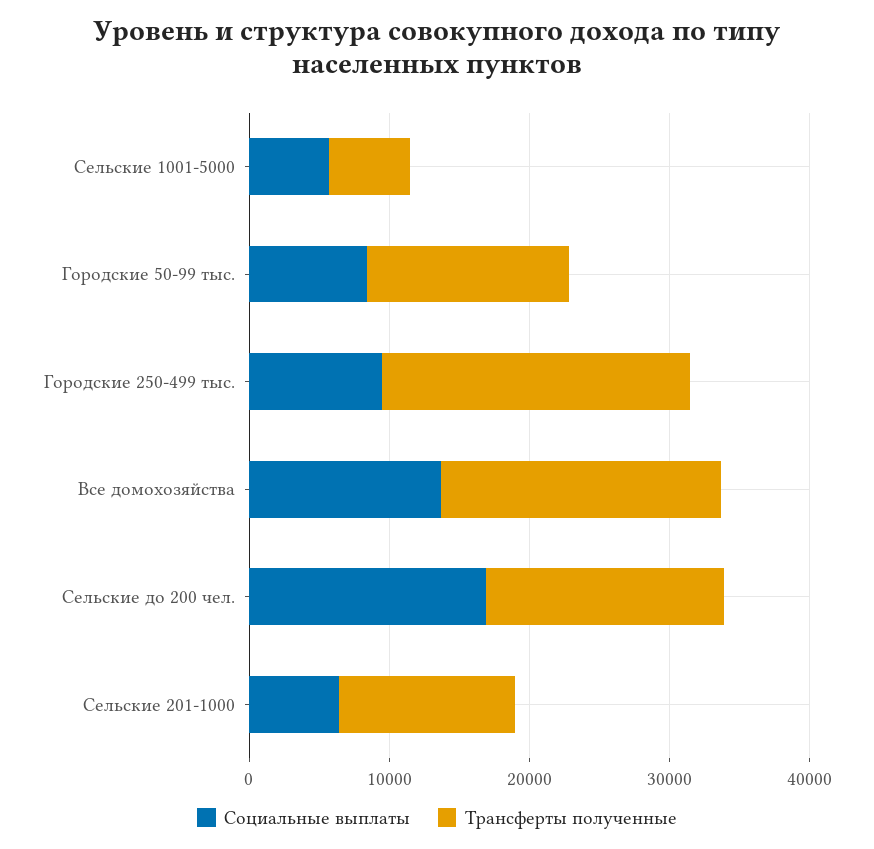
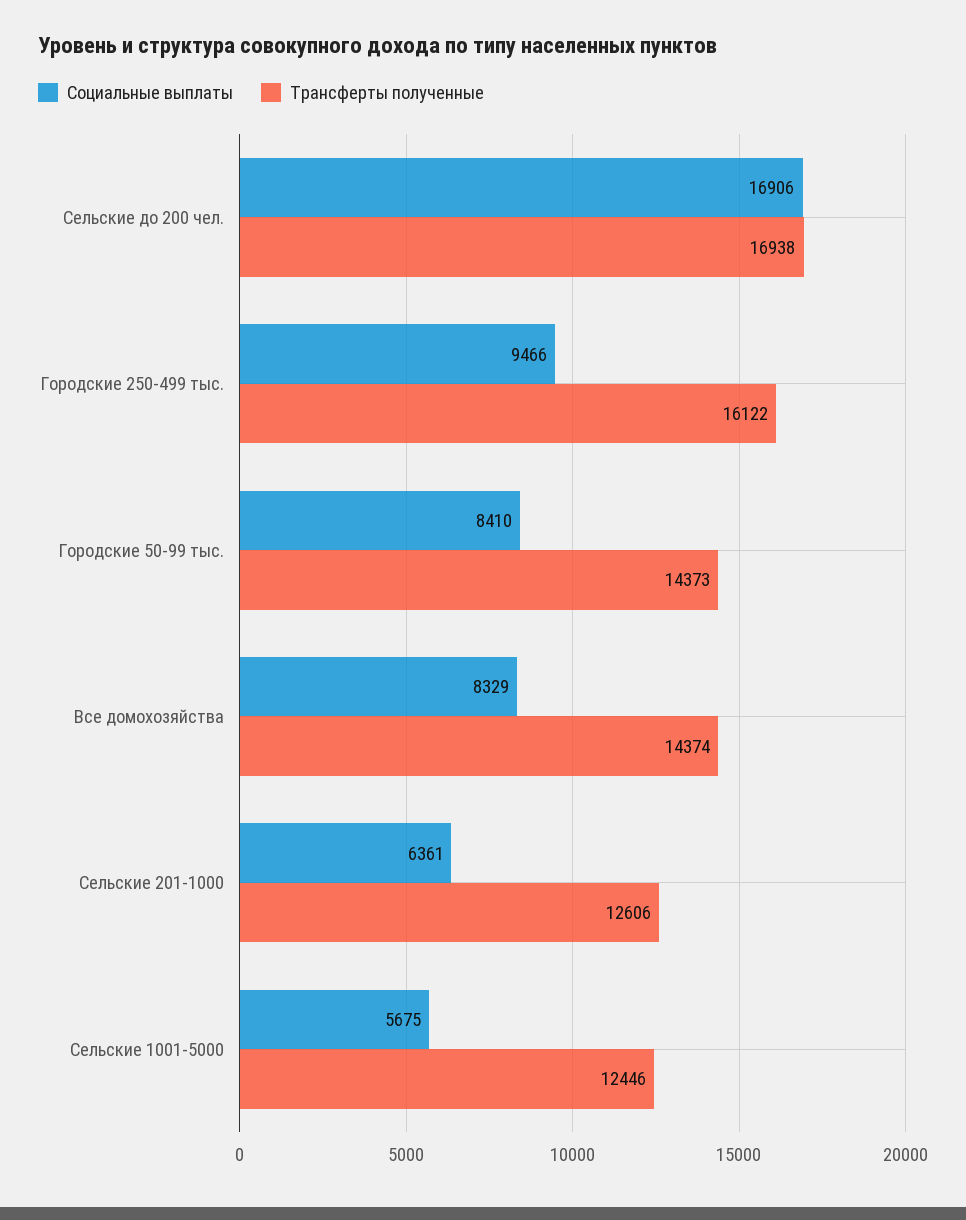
  {
    "Социальные выплаты": {
      "Сельские 1001-5000": 5675,
      "Городские 50-99 тыс.": 8410,
      "Городские 250-499 тыс.": 9466,
-     "Все домохозяйства": 14000,
+     "Все домохозяйства": 8329,
      "Сельские до 200 чел.": 16906,
      "Сельские 201-1000": 6361
    },
    "Трансферты полученные": {
-     "Сельские 1001-5000": 6000,
+     "Сельские 1001-5000": 12446,
      "Городские 50-99 тыс.": 14373,
-     "Городские 250-499 тыс.": 22000,
+     "Городские 250-499 тыс.": 16122,
-     "Все домохозяйства": 20000,
+     "Все домохозяйства": 14374,
      "Сельские до 200 чел.": 16938,
      "Сельские 201-1000": 12606
    }
  }

